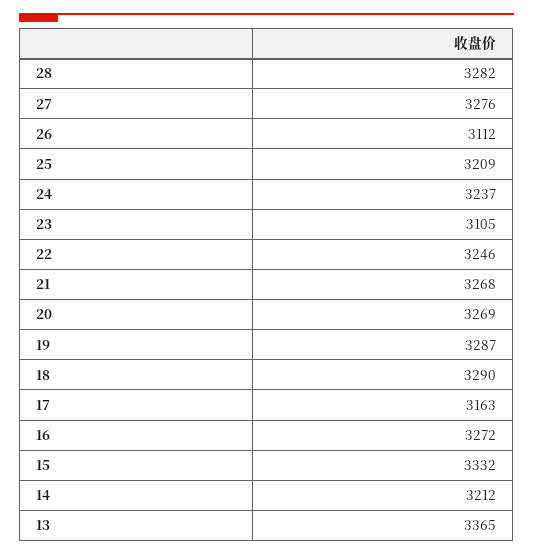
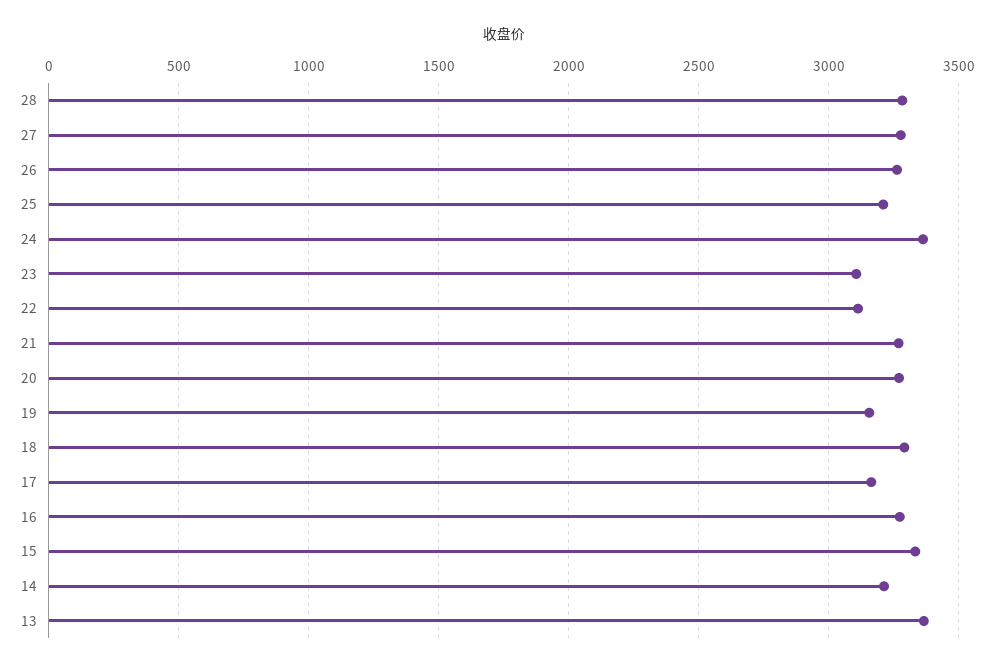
  {
    "28": 3282,
    "27": 3276,
-   "26": 3112,
+   "26": 3250,
    "25": 3209,
-   "24": 3237,
+   "24": 3350,
    "23": 3105,
-   "22": 3246,
+   "22": 3100,
    "21": 3268,
    "20": 3269,
-   "19": 3287,
+   "19": 3150,
    "18": 3290,
    "17": 3163,
    "16": 3272,
    "15": 3332,
    "14": 3212,
    "13": 3365
  }

